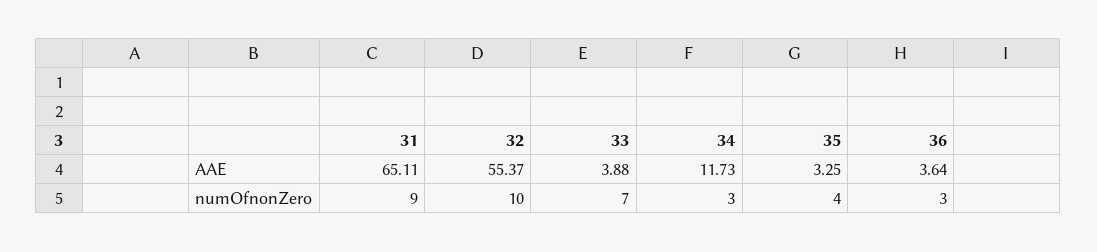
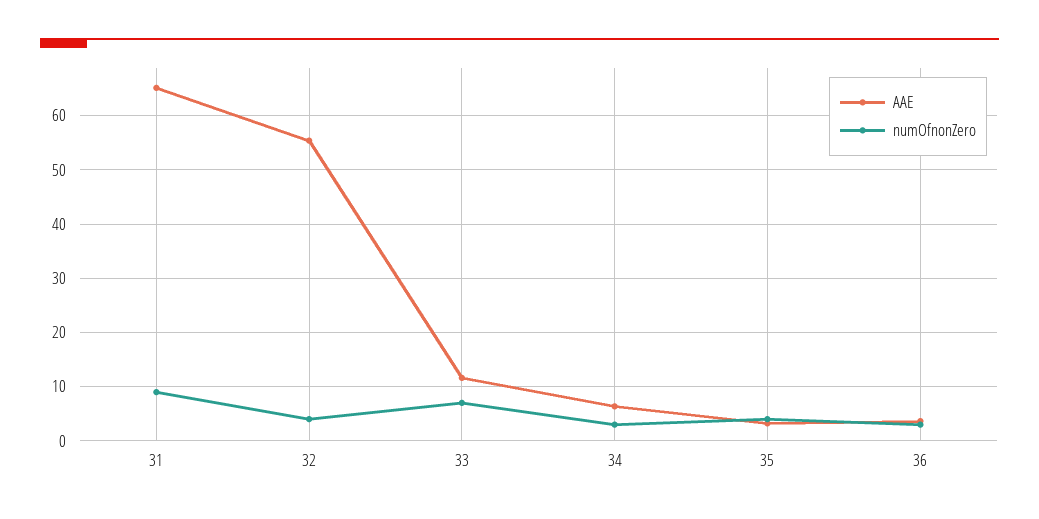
  {
    "AAE": {
      "31": 65.11,
      "32": 55.37,
-     "33": 3.88,
+     "33": 12,
-     "34": 11.73,
+     "34": 6,
      "35": 3.25,
      "36": 3.64
    },
    "numOfnonZero": {
      "31": 9,
-     "32": 10,
+     "32": 4,
      "33": 7,
      "34": 3,
      "35": 4,
      "36": 3
    }
  }

